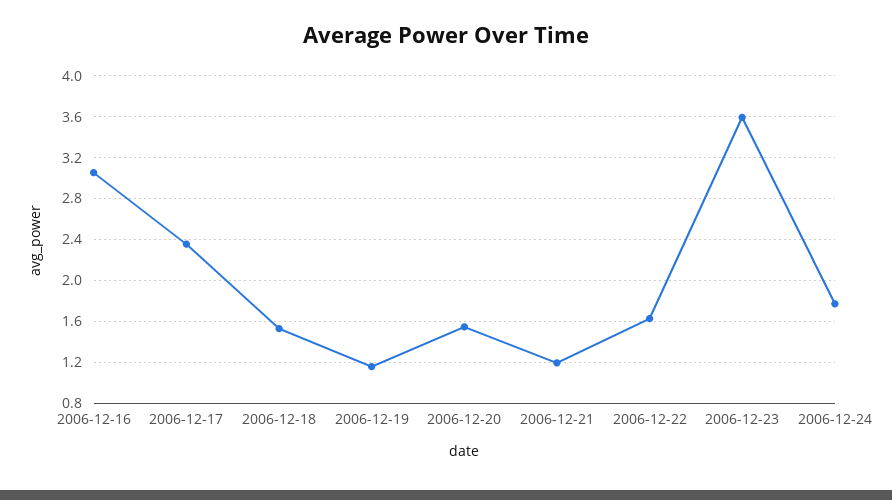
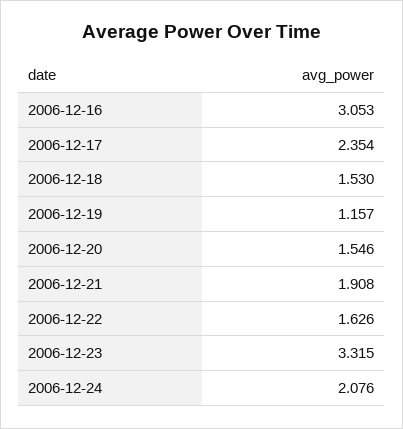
  {
    "2006-12-16": 3.053,
    "2006-12-17": 2.354,
    "2006-12-18": 1.53,
    "2006-12-19": 1.157,
    "2006-12-20": 1.546,
-   "2006-12-21": 1.2,
+   "2006-12-21": 1.908,
    "2006-12-22": 1.626,
-   "2006-12-23": 3.6,
+   "2006-12-23": 3.315,
-   "2006-12-24": 1.8
+   "2006-12-24": 2.076
  }

